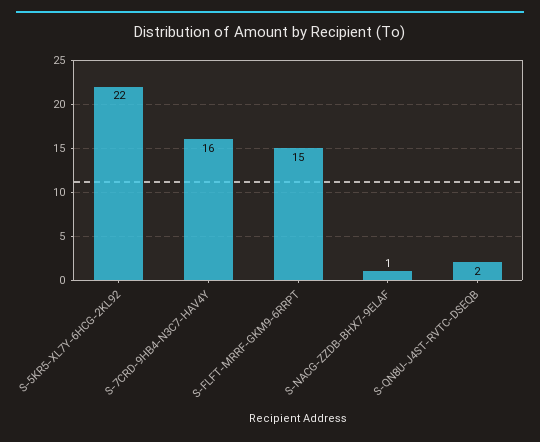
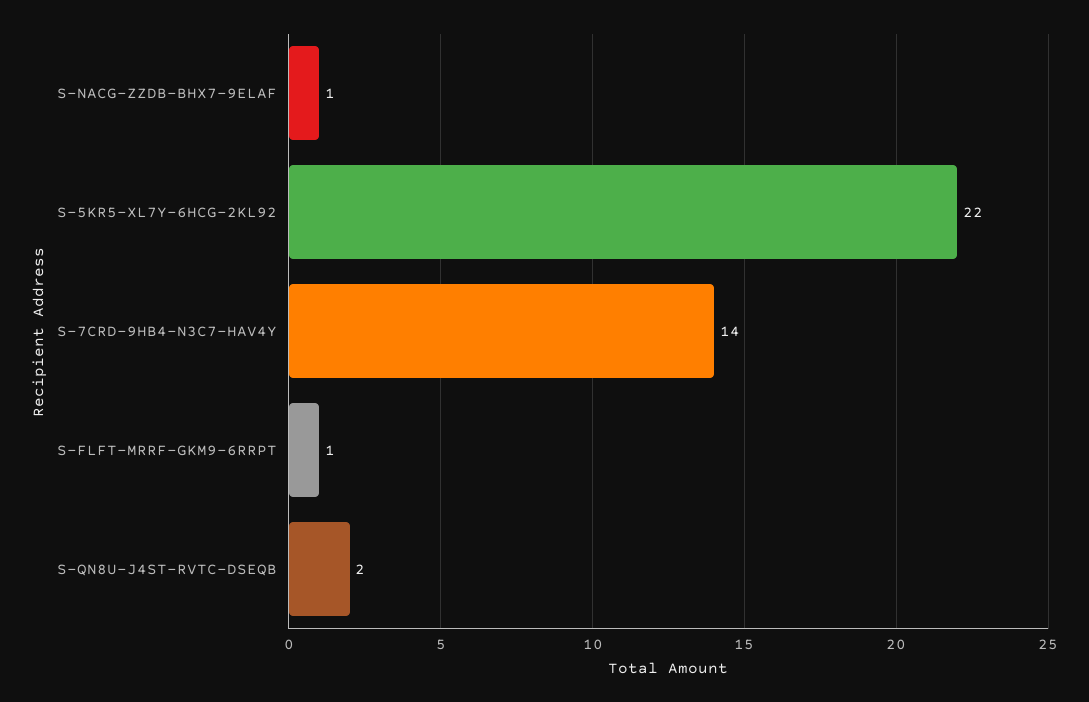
  {
    "S-5KR5-XL7Y-6HCG-2KL92": 22,
-   "S-7CRD-9HB4-N3C7-HAV4Y": 16,
+   "S-7CRD-9HB4-N3C7-HAV4Y": 14,
-   "S-FLFT-MRRF-GKM9-6RRPT": 15,
+   "S-FLFT-MRRF-GKM9-6RRPT": 1,
    "S-NACG-ZZDB-BHX7-9ELAF": 1,
    "S-QN8U-J4ST-RVTC-DSEQB": 2
  }

